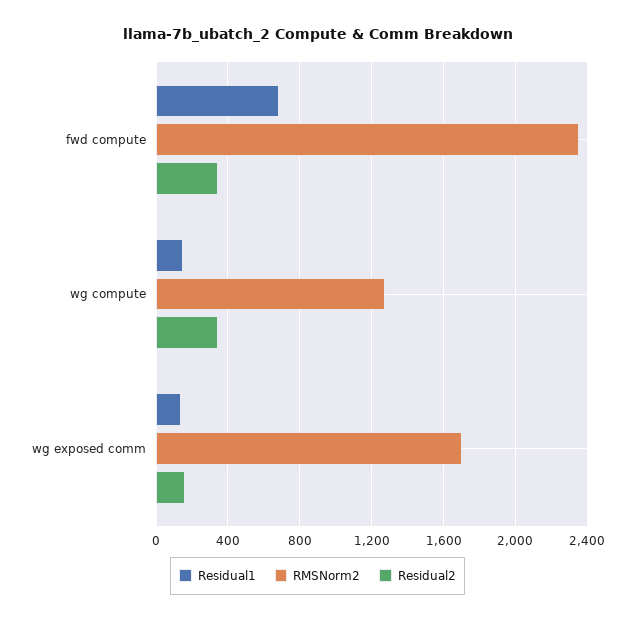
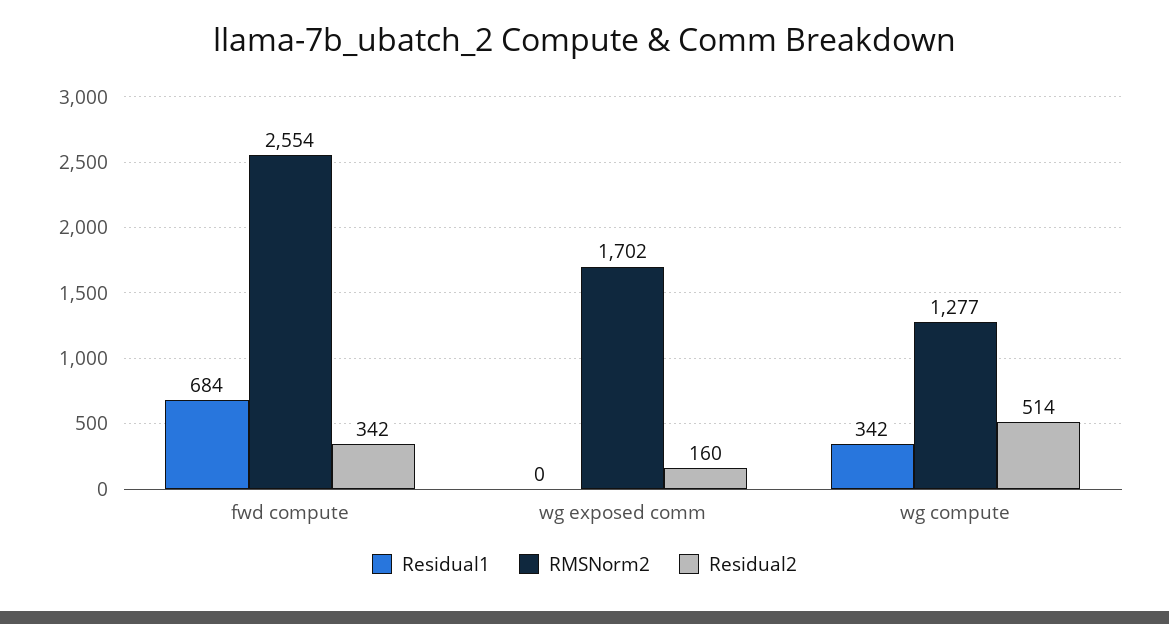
  {
    "Residual1": {
      "fwd compute": 684,
-     "wg compute": 150,
+     "wg compute": 342,
-     "wg exposed comm": 150
+     "wg exposed comm": 0
    },
    "RMSNorm2": {
-     "fwd compute": 2350,
+     "fwd compute": 2554,
      "wg compute": 1277,
      "wg exposed comm": 1702
    },
    "Residual2": {
      "fwd compute": 342,
-     "wg compute": 350,
+     "wg compute": 514,
      "wg exposed comm": 160
    }
  }

